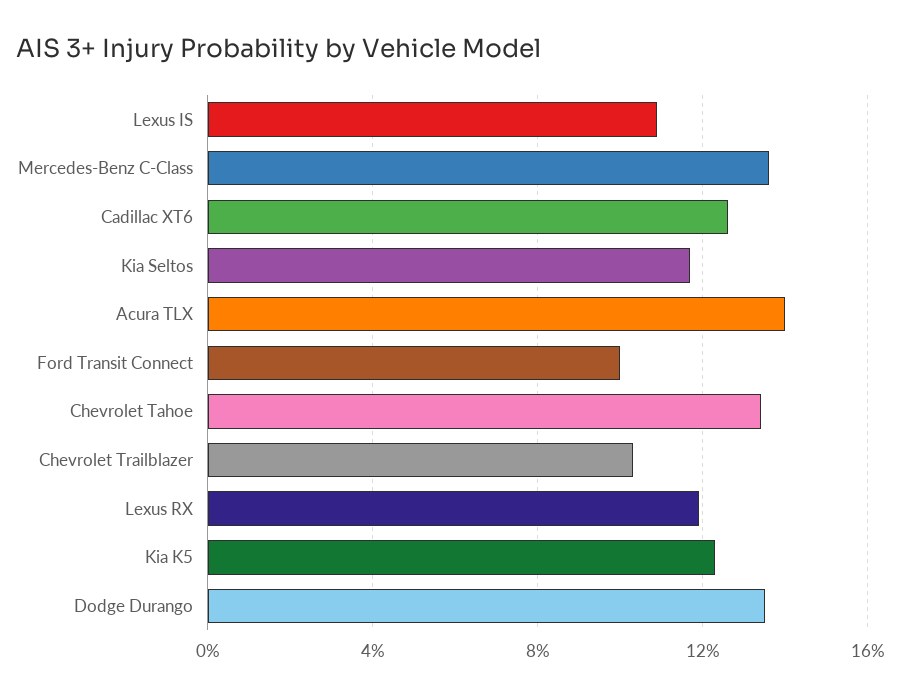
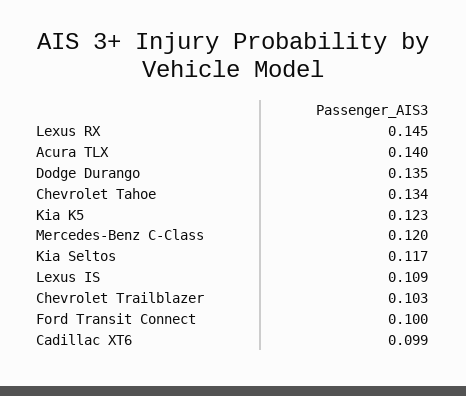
  {
    "Lexus IS": 0.109,
-   "Mercedes-Benz C-Class": 0.135,
+   "Mercedes-Benz C-Class": 0.12,
-   "Cadillac XT6": 0.125,
+   "Cadillac XT6": 0.099,
    "Kia Seltos": 0.117,
    "Acura TLX": 0.14,
    "Ford Transit Connect": 0.1,
    "Chevrolet Tahoe": 0.134,
    "Chevrolet Trailblazer": 0.103,
-   "Lexus RX": 0.12,
+   "Lexus RX": 0.145,
    "Kia K5": 0.123,
    "Dodge Durango": 0.135
  }

